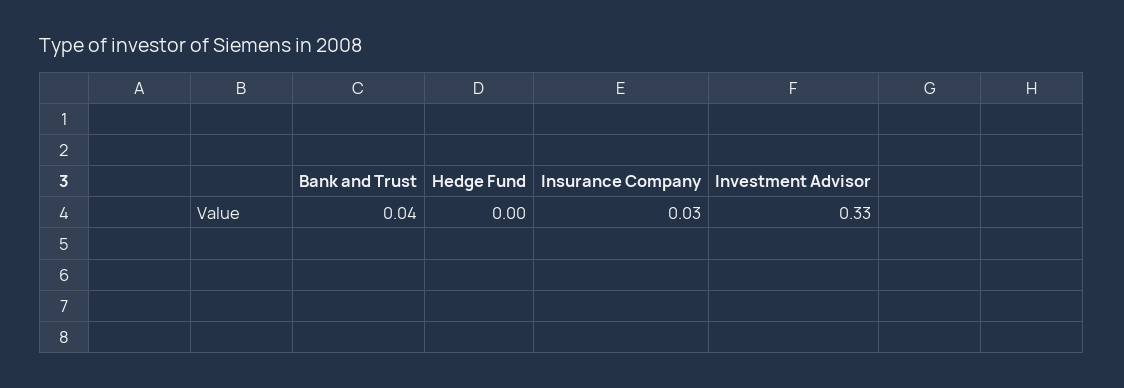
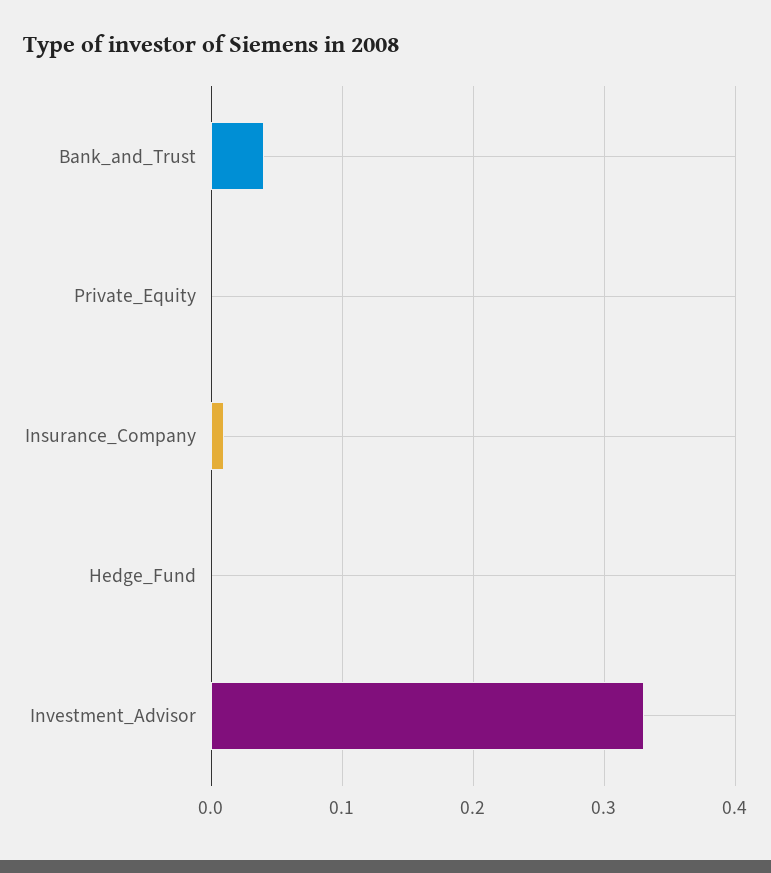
  {
    "Bank and Trust": 0.04,
    "Hedge Fund": 0,
-   "Insurance Company": 0.03,
+   "Insurance Company": 0.01,
-   "Investment Advisor": 0.33
+   "Investment Advisor": 0.33,
+   "Private_Equity": 0
  }

